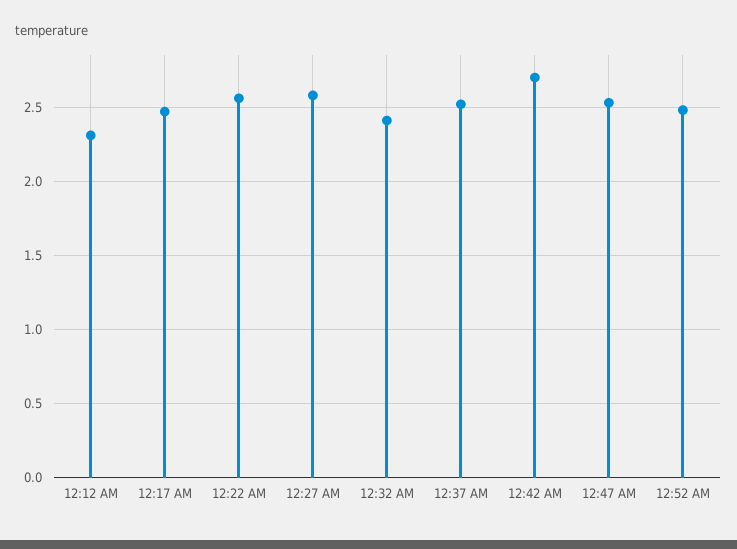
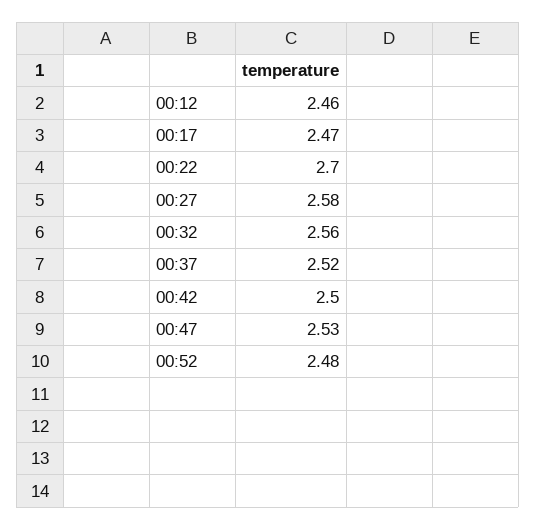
  {
-   "12:12 AM": 2.3,
+   "12:12 AM": 2.46,
    "12:17 AM": 2.47,
-   "12:22 AM": 2.55,
+   "12:22 AM": 2.7,
    "12:27 AM": 2.58,
-   "12:32 AM": 2.4,
+   "12:32 AM": 2.56,
    "12:37 AM": 2.52,
-   "12:42 AM": 2.7,
+   "12:42 AM": 2.5,
    "12:47 AM": 2.53,
    "12:52 AM": 2.48
  }

